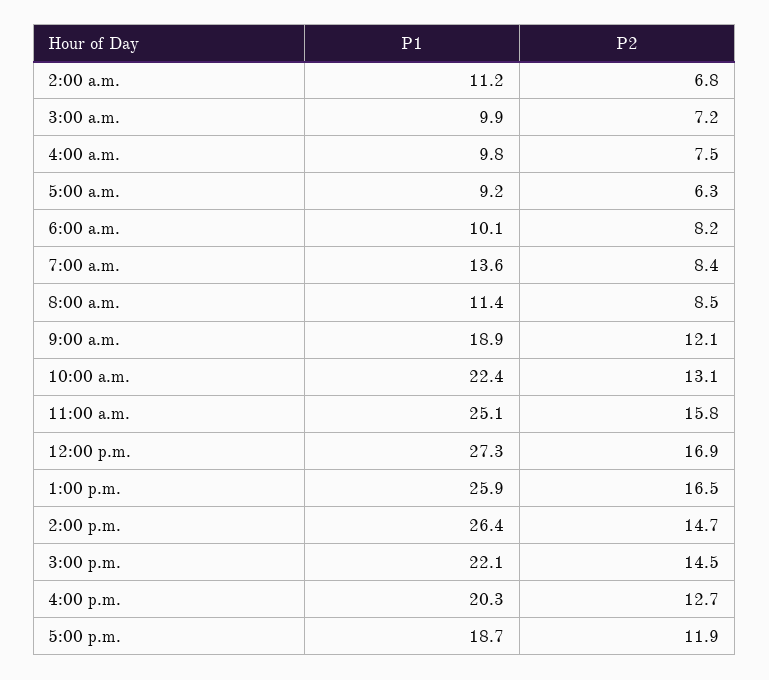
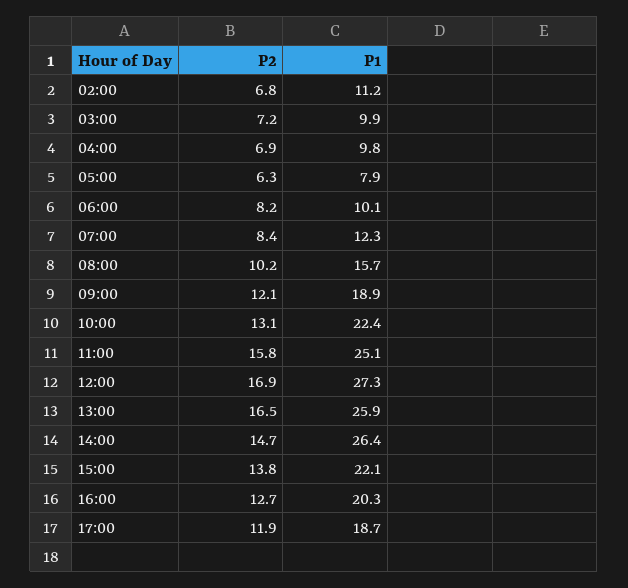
  {
    "P1": {
      "2:00 a.m.": 11.2,
      "3:00 a.m.": 9.9,
      "4:00 a.m.": 9.8,
-     "5:00 a.m.": 9.2,
+     "5:00 a.m.": 7.9,
      "6:00 a.m.": 10.1,
-     "7:00 a.m.": 13.6,
+     "7:00 a.m.": 12.3,
-     "8:00 a.m.": 11.4,
+     "8:00 a.m.": 15.7,
      "9:00 a.m.": 18.9,
      "10:00 a.m.": 22.4,
      "11:00 a.m.": 25.1,
      "12:00 p.m.": 27.3,
      "1:00 p.m.": 25.9,
      "2:00 p.m.": 26.4,
      "3:00 p.m.": 22.1,
      "4:00 p.m.": 20.3,
      "5:00 p.m.": 18.7
    },
    "P2": {
      "2:00 a.m.": 6.8,
      "3:00 a.m.": 7.2,
-     "4:00 a.m.": 7.5,
+     "4:00 a.m.": 6.9,
      "5:00 a.m.": 6.3,
      "6:00 a.m.": 8.2,
      "7:00 a.m.": 8.4,
-     "8:00 a.m.": 8.5,
+     "8:00 a.m.": 10.2,
      "9:00 a.m.": 12.1,
      "10:00 a.m.": 13.1,
      "11:00 a.m.": 15.8,
      "12:00 p.m.": 16.9,
      "1:00 p.m.": 16.5,
      "2:00 p.m.": 14.7,
-     "3:00 p.m.": 14.5,
+     "3:00 p.m.": 13.8,
      "4:00 p.m.": 12.7,
      "5:00 p.m.": 11.9
    }
  }

